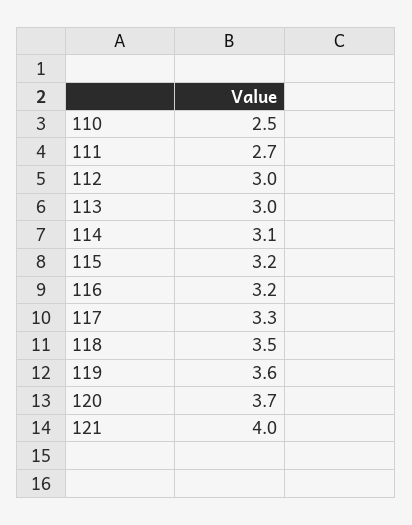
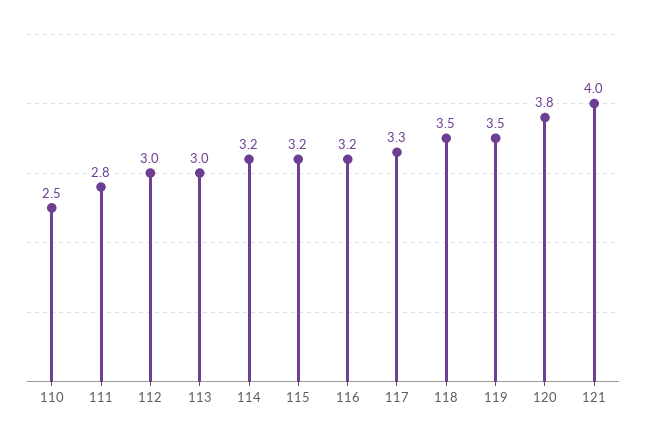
  {
    "110": 2.5,
-   "111": 2.7,
+   "111": 2.8,
    "112": 3,
    "113": 3,
-   "114": 3.1,
+   "114": 3.2,
    "115": 3.2,
    "116": 3.2,
    "117": 3.3,
    "118": 3.5,
-   "119": 3.6,
+   "119": 3.5,
-   "120": 3.7,
+   "120": 3.8,
    "121": 4
  }

